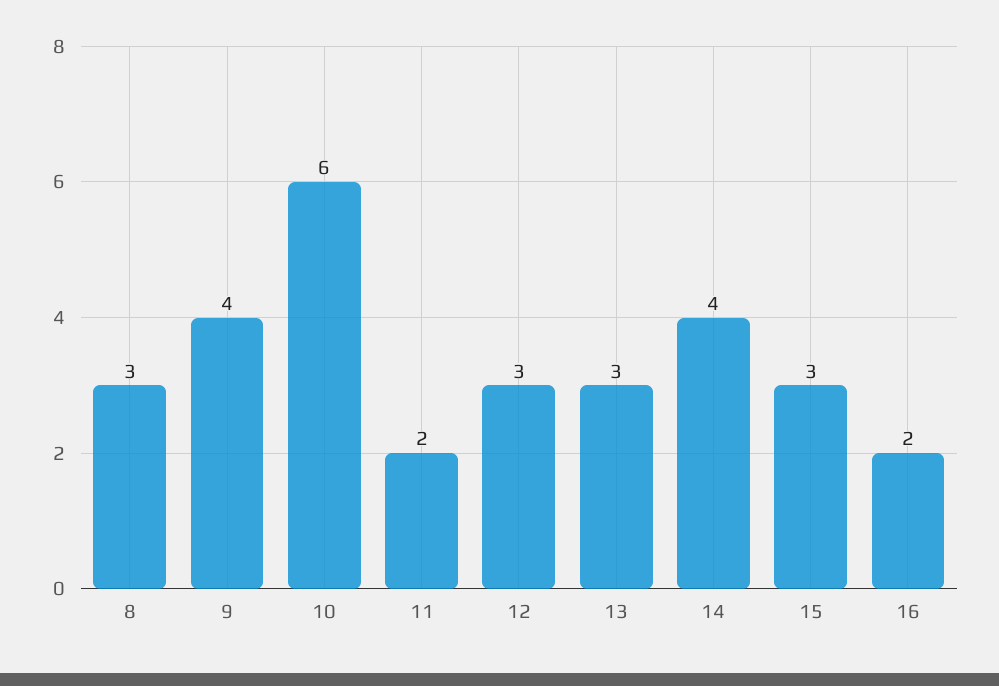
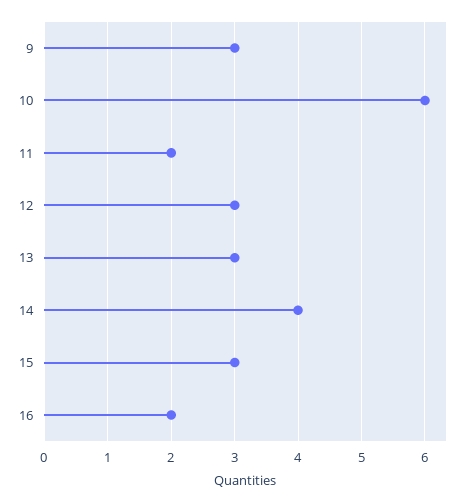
  {
-   "8": 3,
-   "9": 4,
+   "9": 3,
    "10": 6,
    "11": 2,
    "12": 3,
    "13": 3,
    "14": 4,
    "15": 3,
    "16": 2
  }

